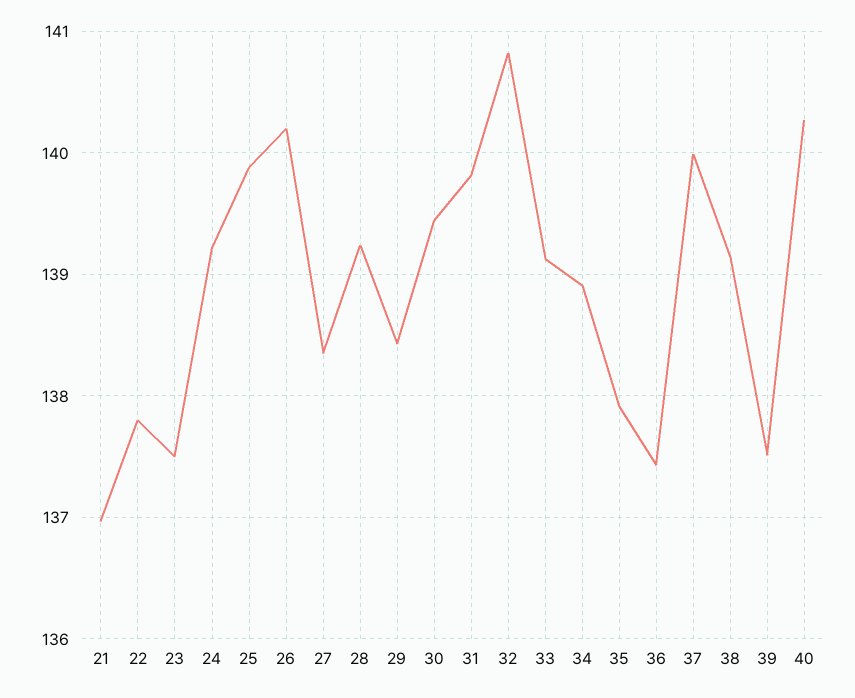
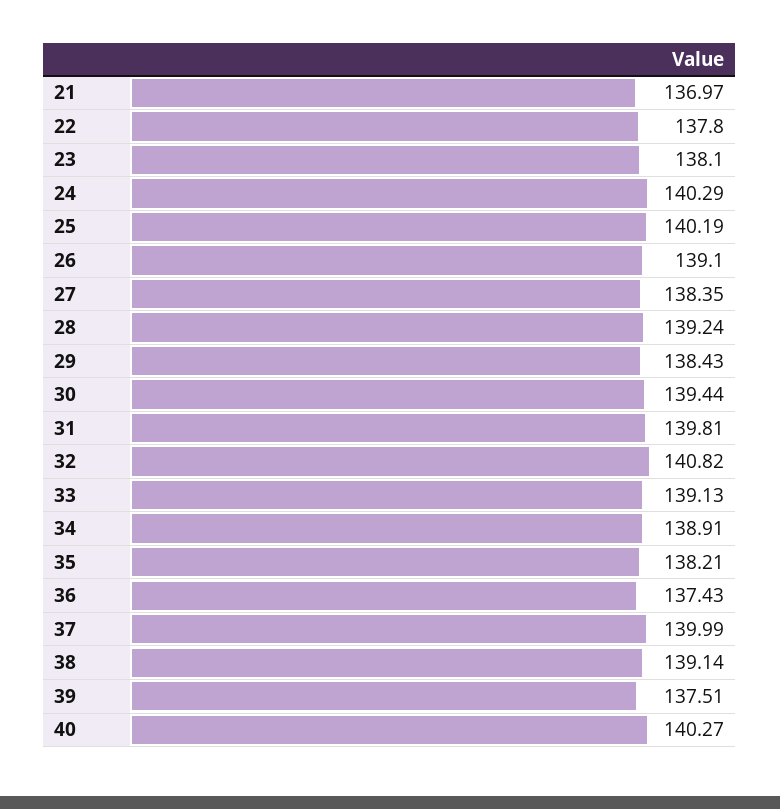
  {
    "21": 136.97,
    "22": 137.8,
-   "23": 137.5,
+   "23": 138.1,
-   "24": 139.2,
+   "24": 140.29,
-   "25": 139.9,
+   "25": 140.19,
-   "26": 140.2,
+   "26": 139.1,
    "27": 138.35,
    "28": 139.24,
    "29": 138.43,
    "30": 139.44,
    "31": 139.81,
    "32": 140.82,
    "33": 139.13,
    "34": 138.91,
-   "35": 137.9,
+   "35": 138.21,
    "36": 137.43,
    "37": 139.99,
    "38": 139.14,
    "39": 137.51,
    "40": 140.27
  }

